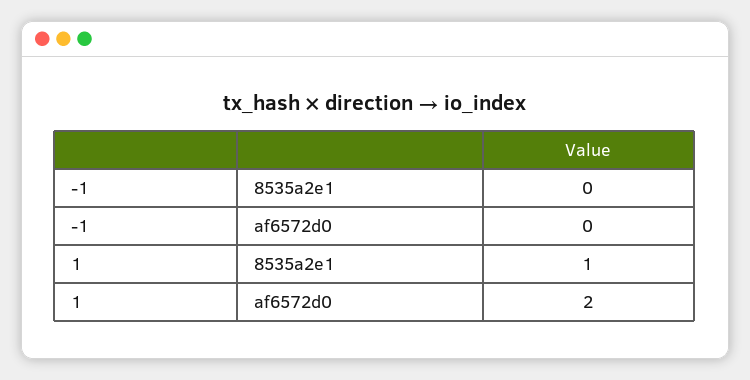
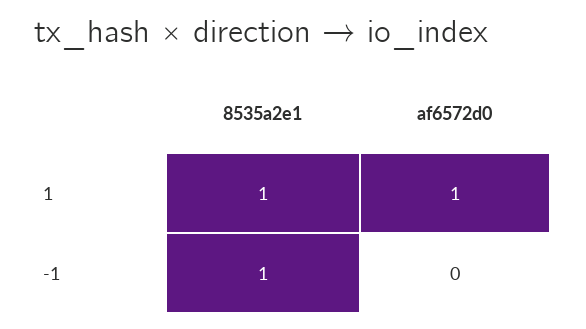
  {
    "-1": {
-     "8535a2e1": 0,
+     "8535a2e1": 1,
      "af6572d0": 0
    },
    "1": {
      "8535a2e1": 1,
-     "af6572d0": 2
+     "af6572d0": 1
    }
  }

